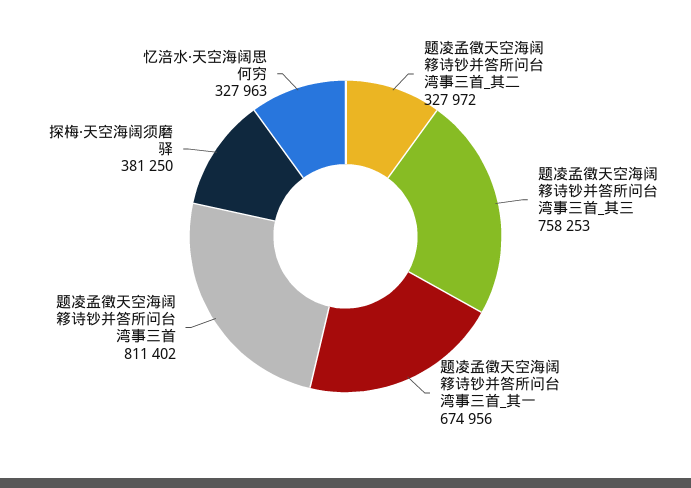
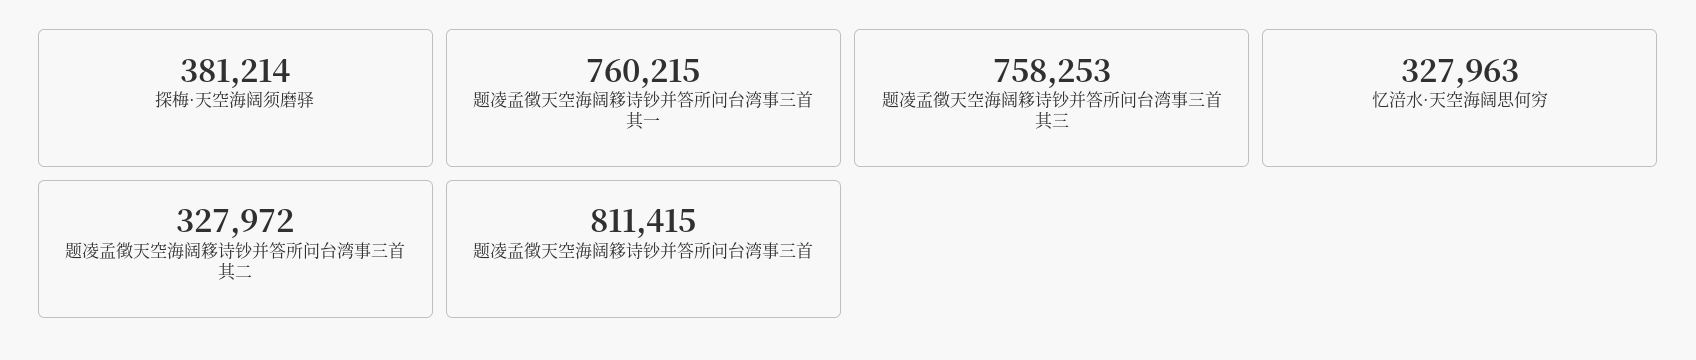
  {
    "题凌孟徵天空海阔簃诗钞并答所问台湾事三首_其二": 327972,
    "题凌孟徵天空海阔簃诗钞并答所问台湾事三首_其三": 758253,
-   "题凌孟徵天空海阔簃诗钞并答所问台湾事三首_其一": 674956,
+   "题凌孟徵天空海阔簃诗钞并答所问台湾事三首_其一": 760215,
-   "题凌孟徵天空海阔簃诗钞并答所问台湾事三首": 811402,
+   "题凌孟徵天空海阔簃诗钞并答所问台湾事三首": 811415,
-   "探梅·天空海阔须磨驿": 381250,
+   "探梅·天空海阔须磨驿": 381214,
    "忆涪水·天空海阔思何穷": 327963
  }

